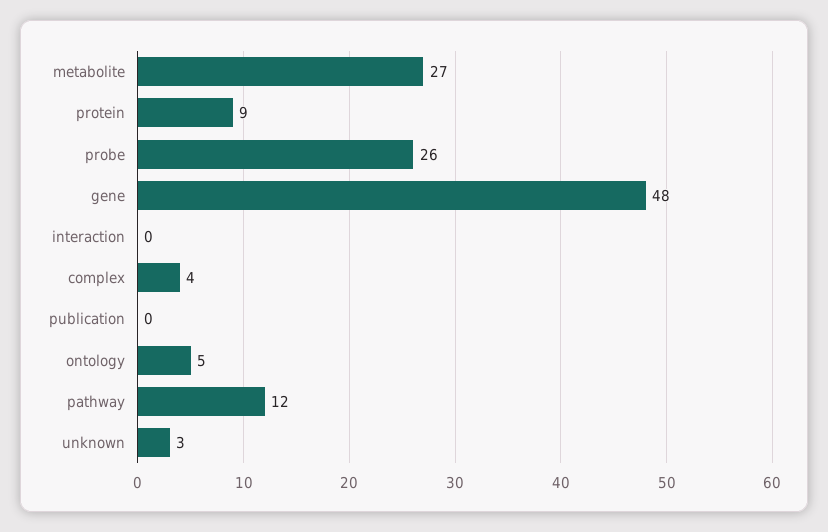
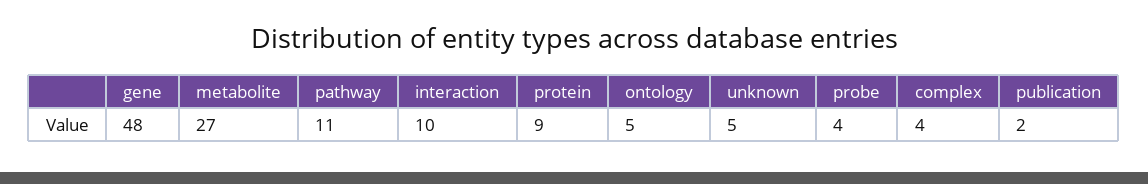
  {
    "metabolite": 27,
    "protein": 9,
-   "probe": 26,
+   "probe": 4,
    "gene": 48,
-   "interaction": 0,
+   "interaction": 10,
    "complex": 4,
-   "publication": 0,
+   "publication": 2,
    "ontology": 5,
-   "pathway": 12,
+   "pathway": 11,
-   "unknown": 3
+   "unknown": 5
  }

